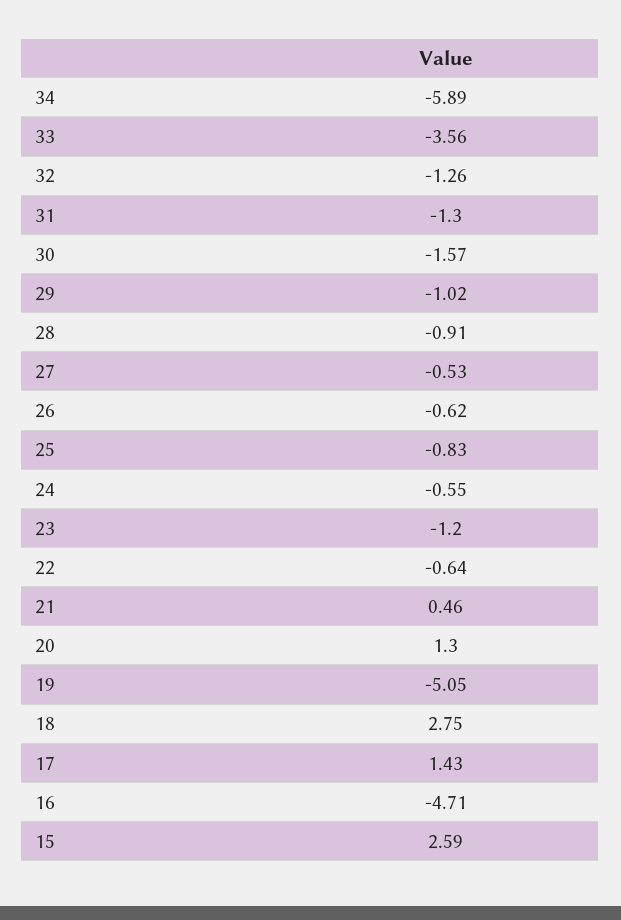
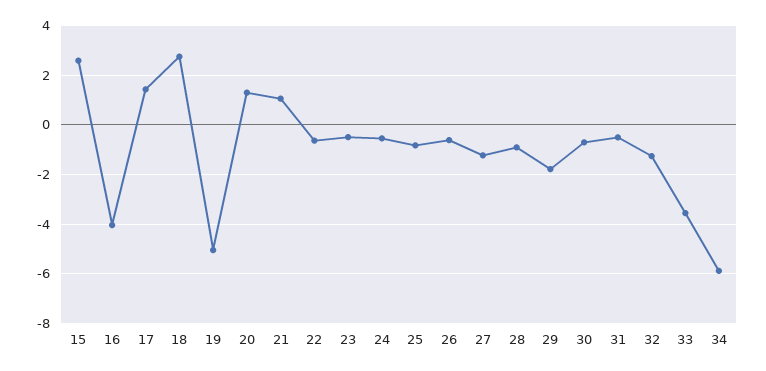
  {
    "34": -5.89,
    "33": -3.56,
    "32": -1.26,
-   "31": -1.3,
+   "31": -0.5,
-   "30": -1.57,
+   "30": -0.75,
-   "29": -1.02,
+   "29": -1.75,
    "28": -0.91,
-   "27": -0.53,
+   "27": -1.25,
    "26": -0.62,
    "25": -0.83,
    "24": -0.55,
-   "23": -1.2,
+   "23": -0.5,
    "22": -0.64,
-   "21": 0.46,
+   "21": 1,
    "20": 1.3,
    "19": -5.05,
    "18": 2.75,
    "17": 1.43,
-   "16": -4.71,
+   "16": -4,
    "15": 2.59
  }

